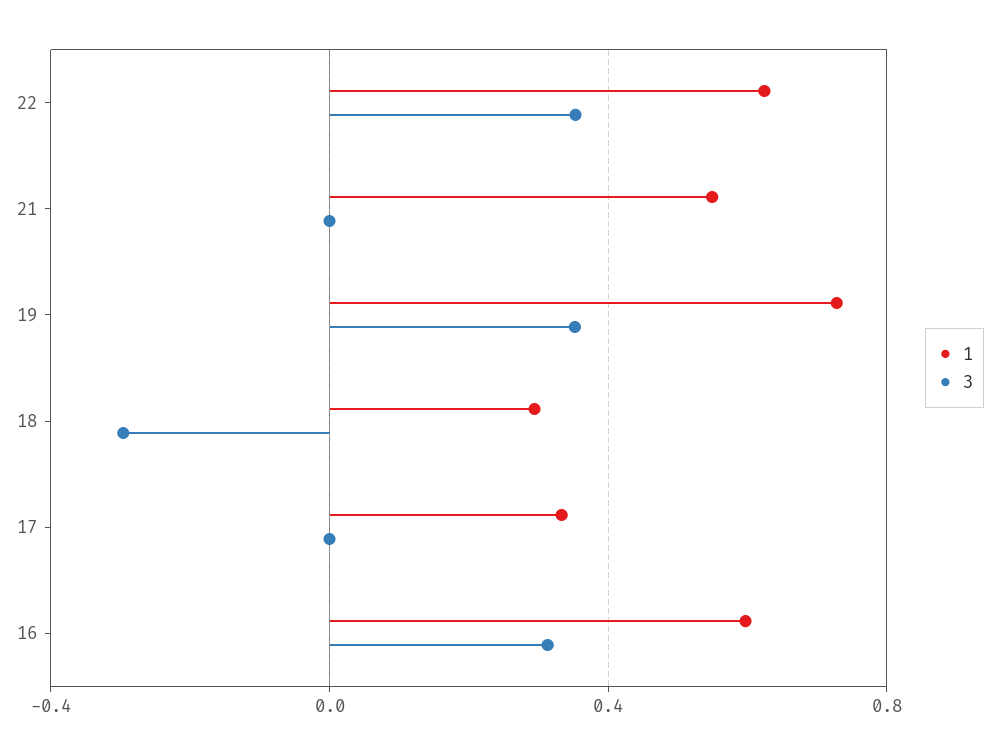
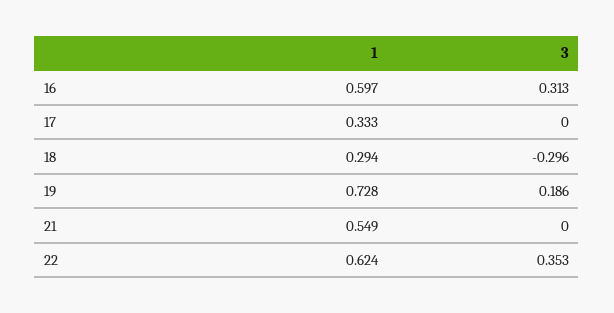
  {
    "1": {
      "22": 0.624,
      "21": 0.549,
      "19": 0.728,
      "18": 0.294,
      "17": 0.333,
      "16": 0.597
    },
    "3": {
      "22": 0.353,
      "21": 0,
-     "19": 0.35,
+     "19": 0.186,
      "18": -0.296,
      "17": 0,
      "16": 0.313
    }
  }

